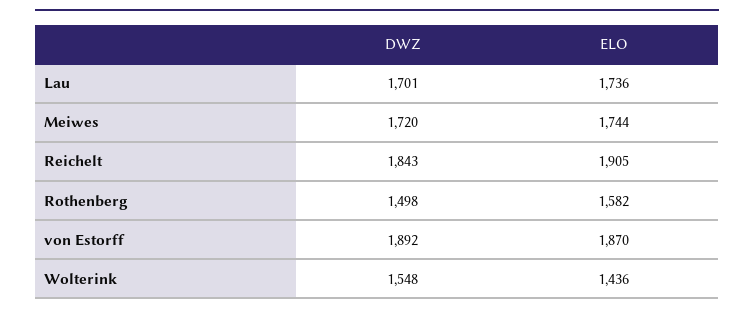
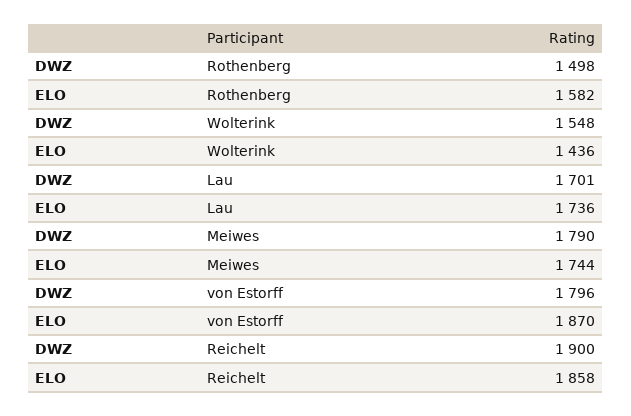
  {
    "DWZ": {
      "Lau": 1701,
-     "Meiwes": 1720,
+     "Meiwes": 1790,
-     "Reichelt": 1843,
+     "Reichelt": 1900,
      "Rothenberg": 1498,
-     "von Estorff": 1892,
+     "von Estorff": 1796,
      "Wolterink": 1548
    },
    "ELO": {
      "Lau": 1736,
      "Meiwes": 1744,
-     "Reichelt": 1905,
+     "Reichelt": 1858,
      "Rothenberg": 1582,
      "von Estorff": 1870,
      "Wolterink": 1436
    }
  }

